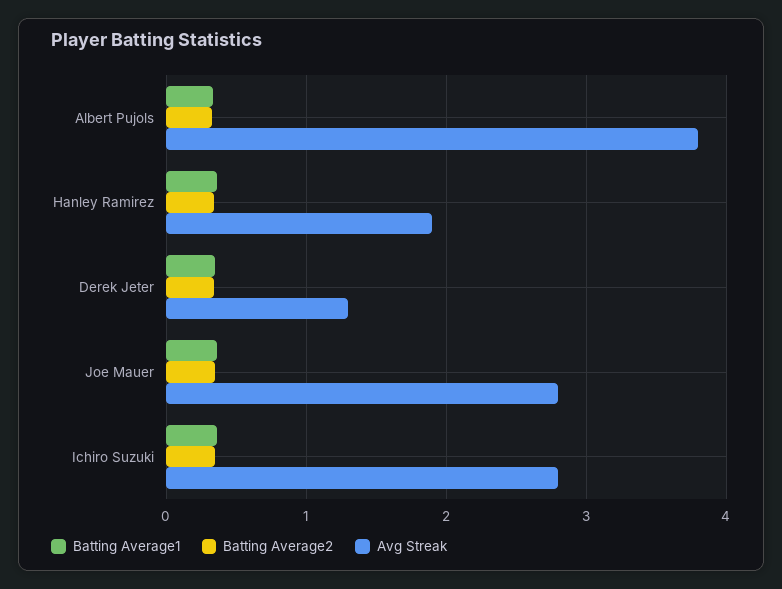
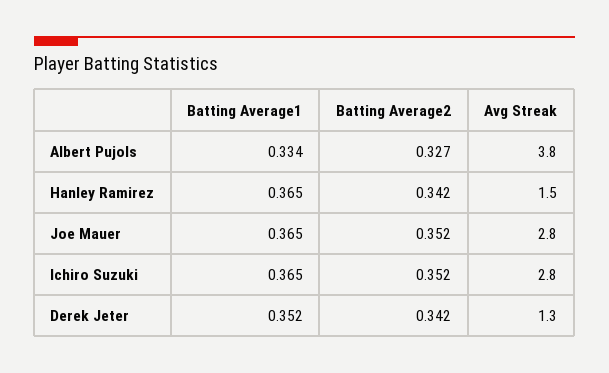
  {
    "Batting Average1": {
      "Albert Pujols": 0.334,
      "Hanley Ramirez": 0.365,
      "Derek Jeter": 0.352,
      "Joe Mauer": 0.365,
      "Ichiro Suzuki": 0.365
    },
    "Batting Average2": {
      "Albert Pujols": 0.327,
      "Hanley Ramirez": 0.342,
      "Derek Jeter": 0.342,
      "Joe Mauer": 0.352,
      "Ichiro Suzuki": 0.352
    },
    "Avg Streak": {
      "Albert Pujols": 3.8,
-     "Hanley Ramirez": 1.9,
+     "Hanley Ramirez": 1.5,
      "Derek Jeter": 1.3,
      "Joe Mauer": 2.8,
      "Ichiro Suzuki": 2.8
    }
  }

